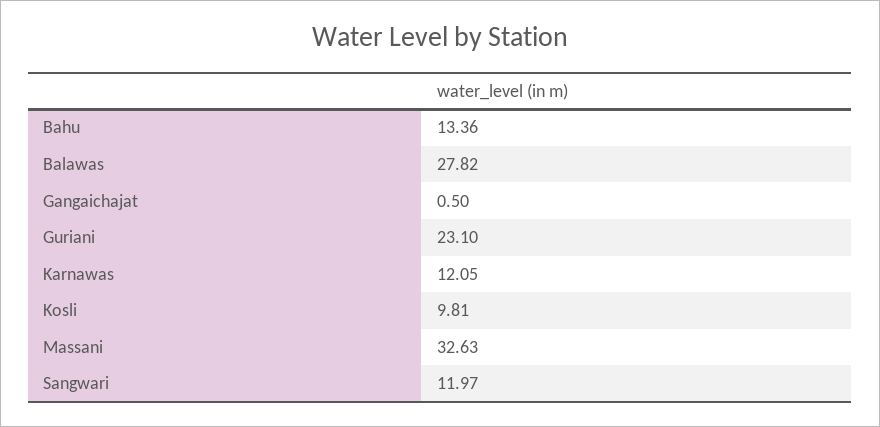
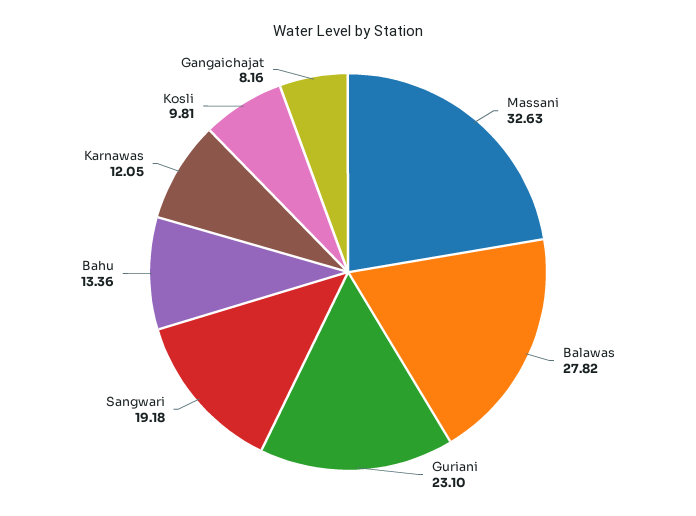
  {
    "Bahu": 13.36,
    "Balawas": 27.82,
-   "Gangaichajat": 0.5,
+   "Gangaichajat": 8.16,
    "Guriani": 23.1,
    "Karnawas": 12.05,
    "Kosli": 9.81,
    "Massani": 32.63,
-   "Sangwari": 11.97
+   "Sangwari": 19.18
  }

